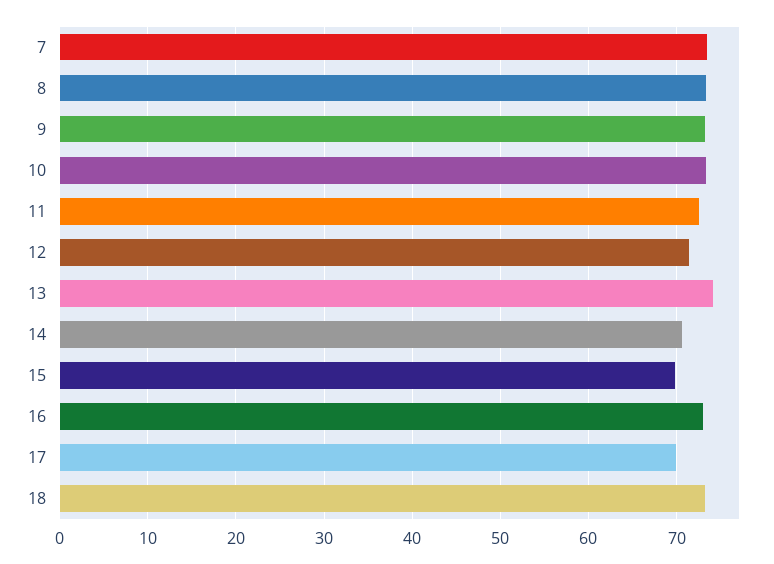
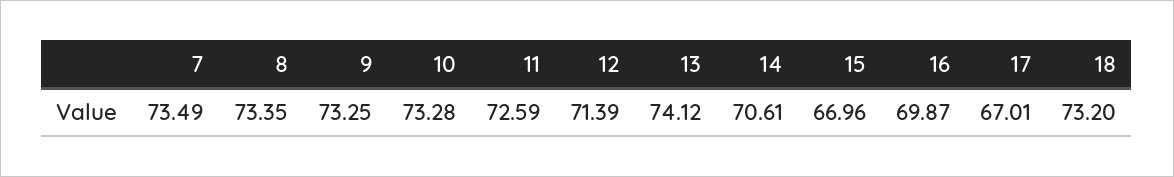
  {
    "7": 73.49,
    "8": 73.35,
    "9": 73.25,
    "10": 73.28,
    "11": 72.59,
    "12": 71.39,
    "13": 74.12,
    "14": 70.61,
-   "15": 70,
+   "15": 66.96,
-   "16": 73,
+   "16": 69.87,
-   "17": 70,
+   "17": 67.01,
    "18": 73.2
  }

